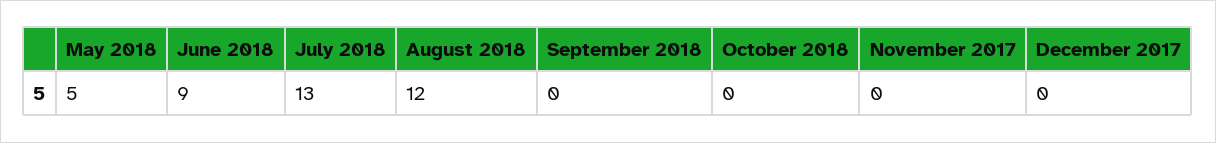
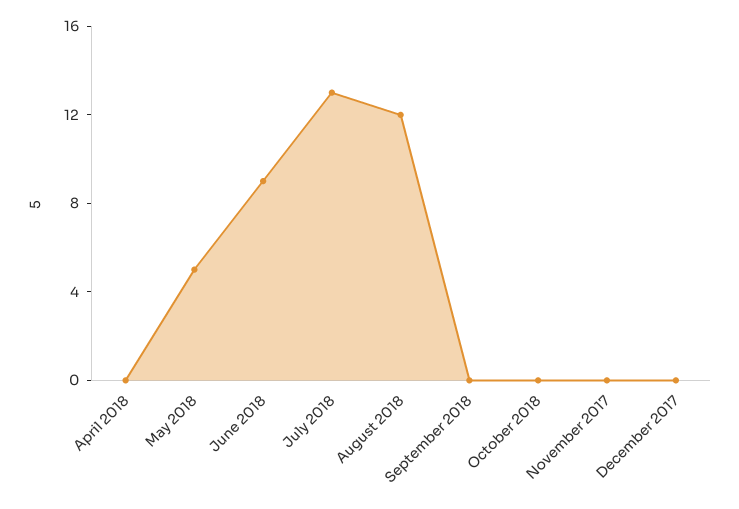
  {
    "May 2018": 5,
    "June 2018": 9,
    "July 2018": 13,
    "August 2018": 12,
    "September 2018": 0,
    "October 2018": 0,
    "November 2017": 0,
-   "December 2017": 0
+   "December 2017": 0,
+   "April 2018": 0
  }

